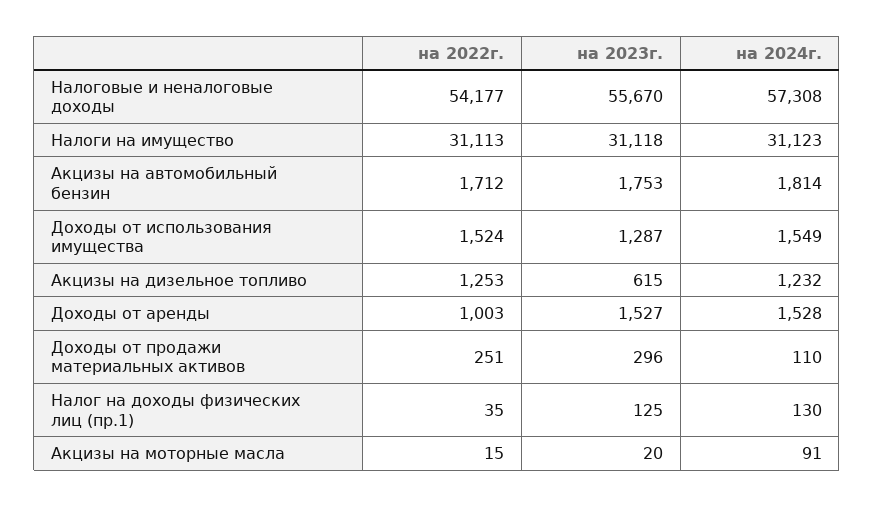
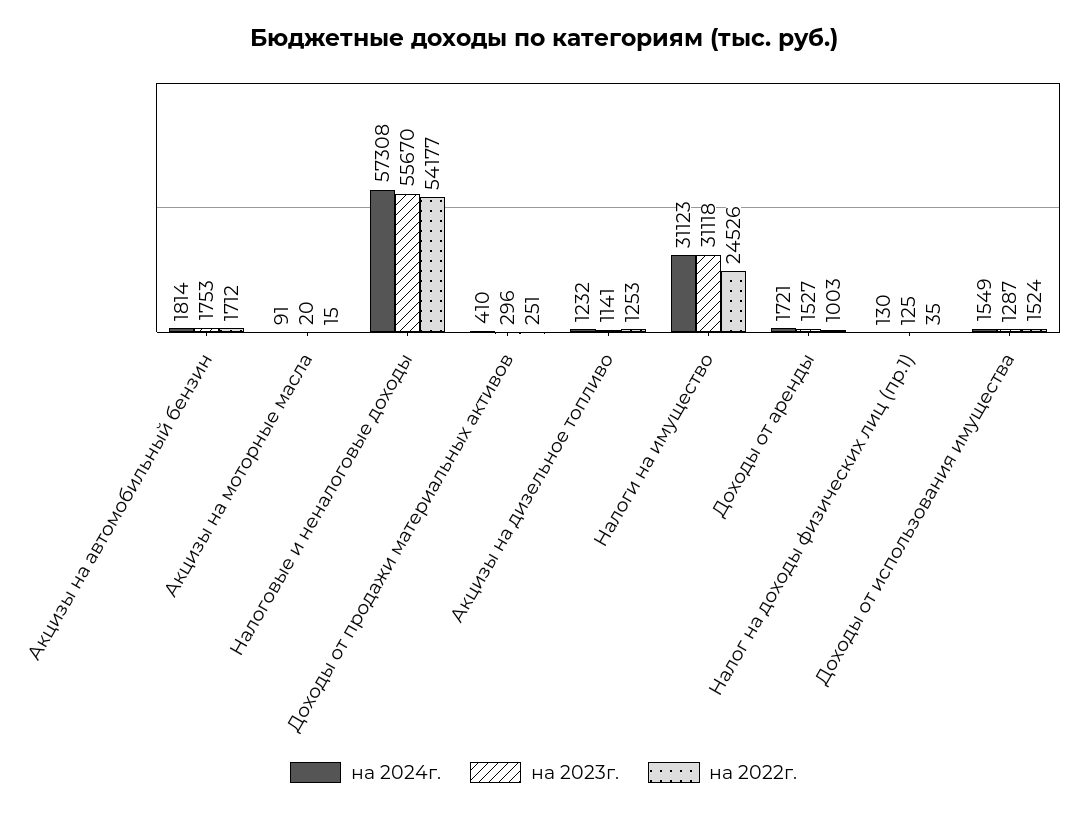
  {
    "на 2022г.": {
      "Налоговые и неналоговые доходы": 54177,
-     "Налоги на имущество": 31113,
+     "Налоги на имущество": 24526,
      "Акцизы на автомобильный бензин": 1712,
      "Доходы от использования имущества": 1524,
      "Акцизы на дизельное топливо": 1253,
      "Доходы от аренды": 1003,
      "Доходы от продажи материальных активов": 251,
      "Налог на доходы физических лиц (пр.1)": 35,
      "Акцизы на моторные масла": 15
    },
    "на 2023г.": {
      "Налоговые и неналоговые доходы": 55670,
      "Налоги на имущество": 31118,
      "Акцизы на автомобильный бензин": 1753,
      "Доходы от использования имущества": 1287,
-     "Акцизы на дизельное топливо": 615,
+     "Акцизы на дизельное топливо": 1141,
      "Доходы от аренды": 1527,
      "Доходы от продажи материальных активов": 296,
      "Налог на доходы физических лиц (пр.1)": 125,
      "Акцизы на моторные масла": 20
    },
    "на 2024г.": {
      "Налоговые и неналоговые доходы": 57308,
      "Налоги на имущество": 31123,
      "Акцизы на автомобильный бензин": 1814,
      "Доходы от использования имущества": 1549,
      "Акцизы на дизельное топливо": 1232,
-     "Доходы от аренды": 1528,
+     "Доходы от аренды": 1721,
-     "Доходы от продажи материальных активов": 110,
+     "Доходы от продажи материальных активов": 410,
      "Налог на доходы физических лиц (пр.1)": 130,
      "Акцизы на моторные масла": 91
    }
  }

